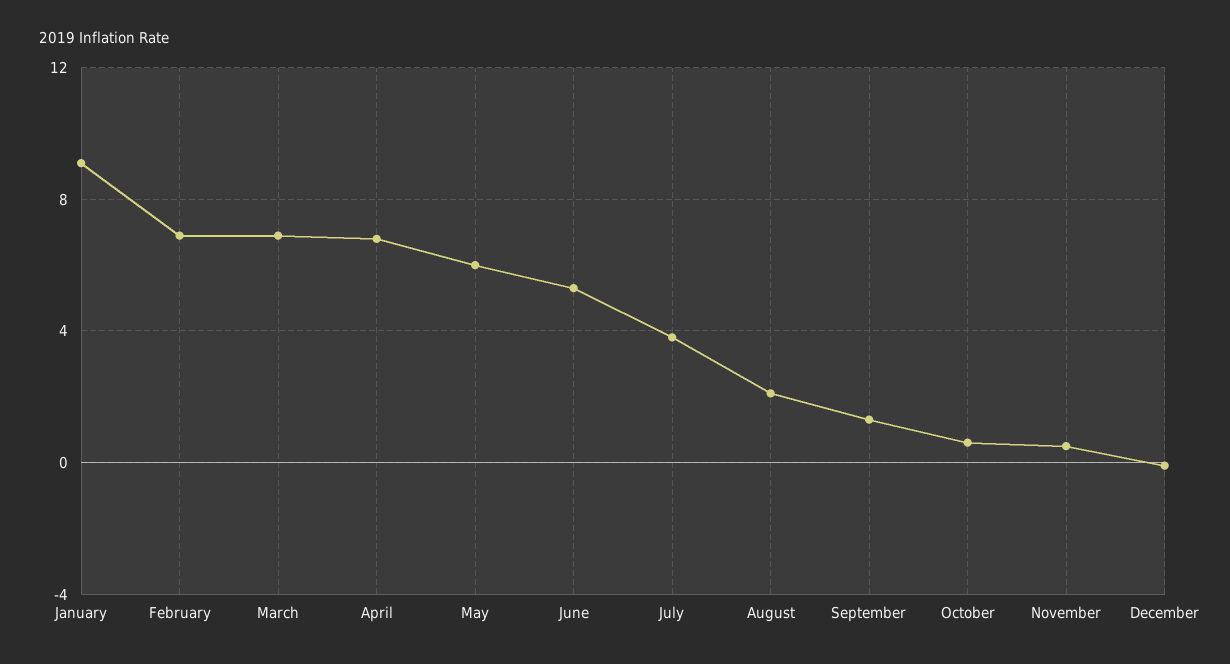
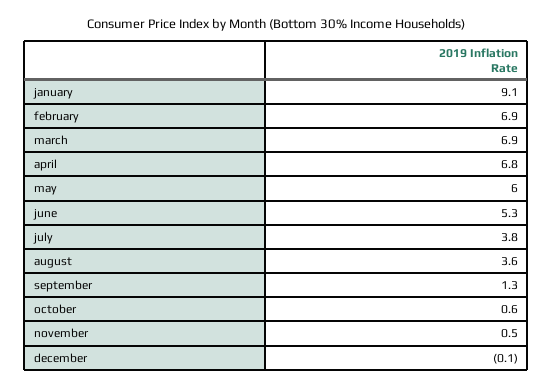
  {
    "January": 9.1,
    "February": 6.9,
    "March": 6.9,
    "April": 6.8,
    "May": 6,
    "June": 5.3,
    "July": 3.8,
-   "August": 2,
+   "August": 3.6,
    "September": 1.3,
    "October": 0.6,
    "November": 0.5,
    "December": -0.1
  }

